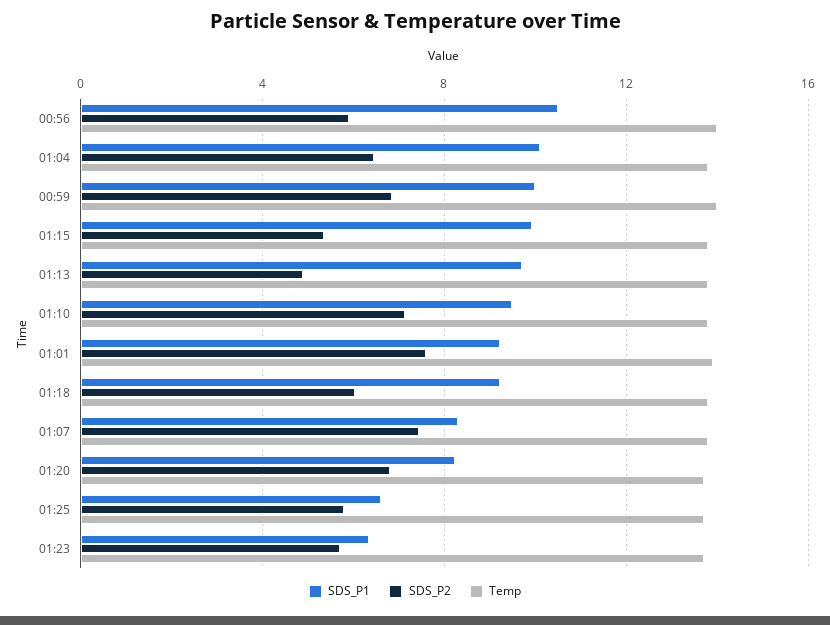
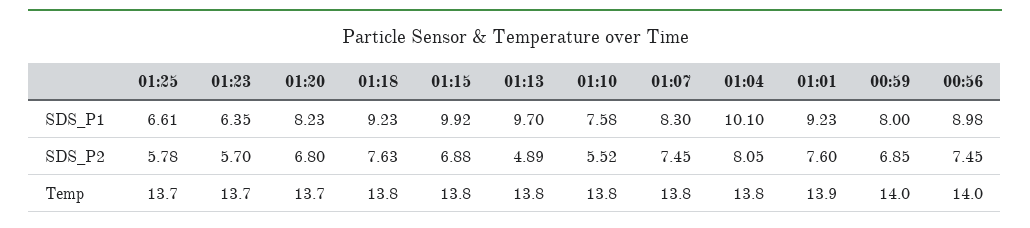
  {
    "SDS_P1": {
-     "00:56": 10.5,
+     "00:56": 8.98,
      "01:04": 10.1,
-     "00:59": 10,
+     "00:59": 8,
      "01:15": 9.92,
      "01:13": 9.7,
-     "01:10": 9.5,
+     "01:10": 7.58,
      "01:01": 9.23,
      "01:18": 9.23,
      "01:07": 8.3,
      "01:20": 8.23,
      "01:25": 6.61,
      "01:23": 6.35
    },
    "SDS_P2": {
-     "00:56": 6,
+     "00:56": 7.45,
-     "01:04": 6.5,
+     "01:04": 8.05,
      "00:59": 6.85,
-     "01:15": 5.5,
+     "01:15": 6.88,
      "01:13": 4.89,
-     "01:10": 7,
+     "01:10": 5.52,
      "01:01": 7.6,
-     "01:18": 6,
+     "01:18": 7.63,
      "01:07": 7.45,
      "01:20": 6.8,
      "01:25": 5.78,
      "01:23": 5.7
    },
    "Temp": {
      "00:56": 14,
      "01:04": 13.8,
      "00:59": 14,
      "01:15": 13.8,
      "01:13": 13.8,
      "01:10": 13.8,
      "01:01": 13.9,
      "01:18": 13.8,
      "01:07": 13.8,
      "01:20": 13.7,
      "01:25": 13.7,
      "01:23": 13.7
    }
  }

